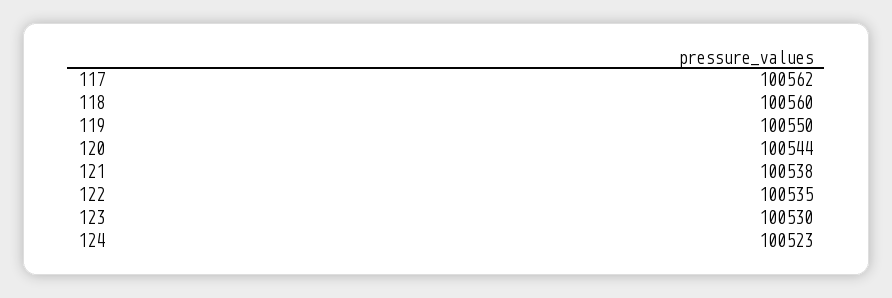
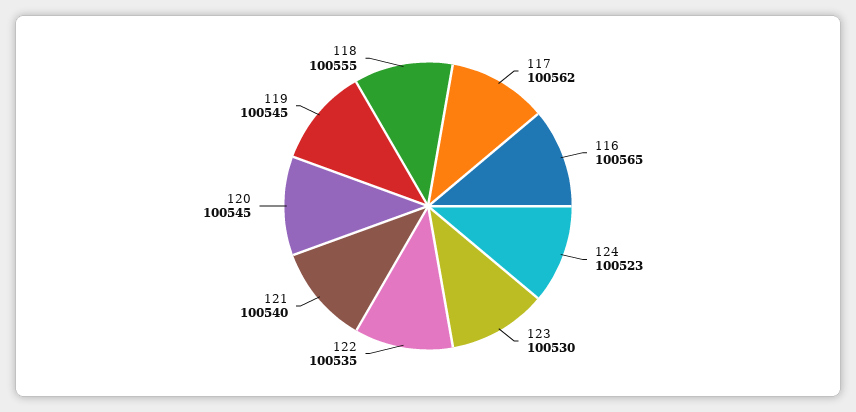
  {
    "117": 100562,
-   "118": 100560,
+   "118": 100555,
-   "119": 100550,
+   "119": 100545,
-   "120": 100544,
+   "120": 100545,
-   "121": 100538,
+   "121": 100540,
    "122": 100535,
    "123": 100530,
-   "124": 100523
+   "124": 100523,
+   "116": 100565
  }

